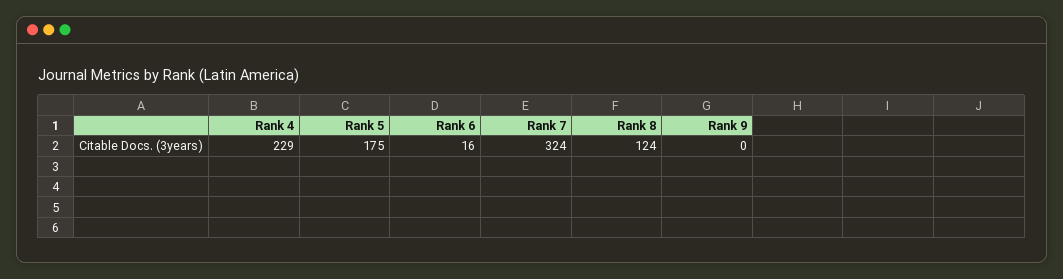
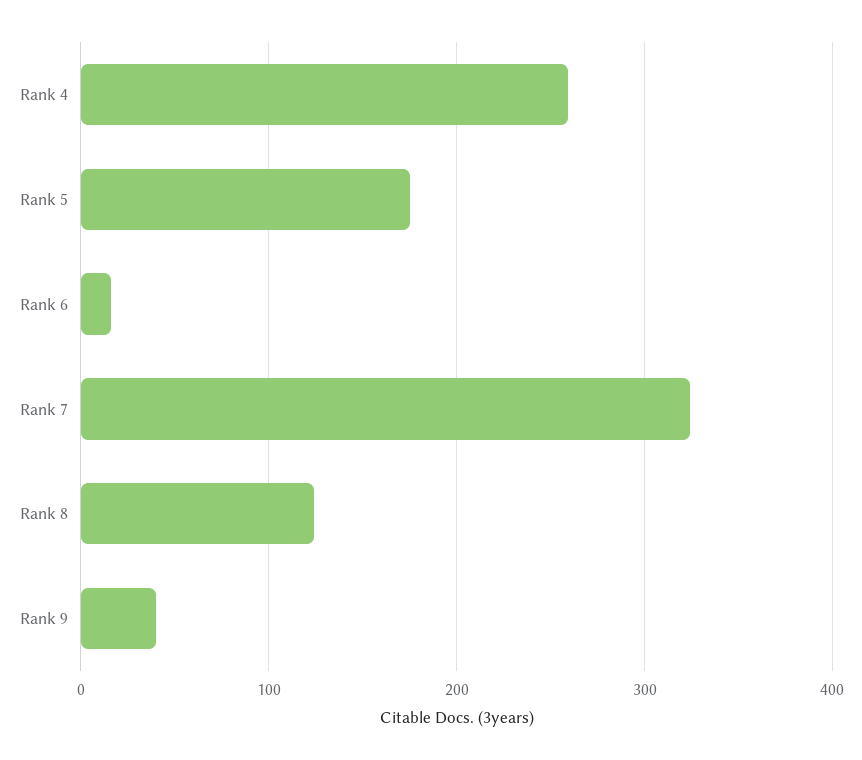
  {
-   "Rank 4": 229,
+   "Rank 4": 260,
    "Rank 5": 175,
    "Rank 6": 16,
    "Rank 7": 324,
    "Rank 8": 124,
-   "Rank 9": 0
+   "Rank 9": 40
  }

